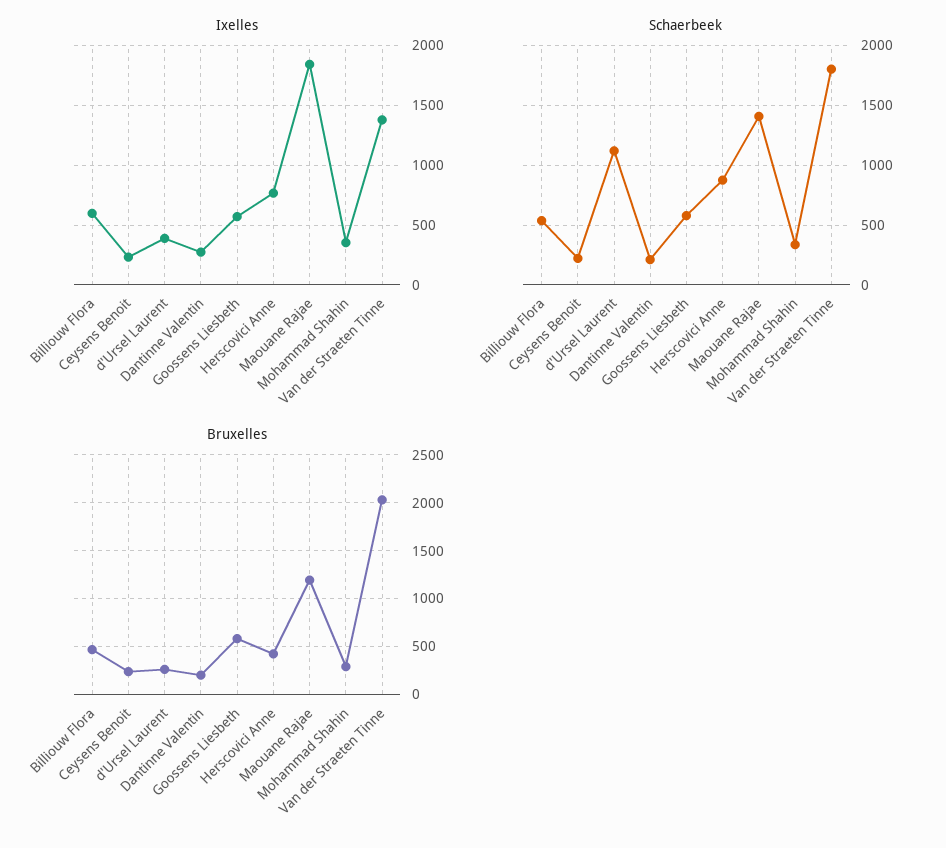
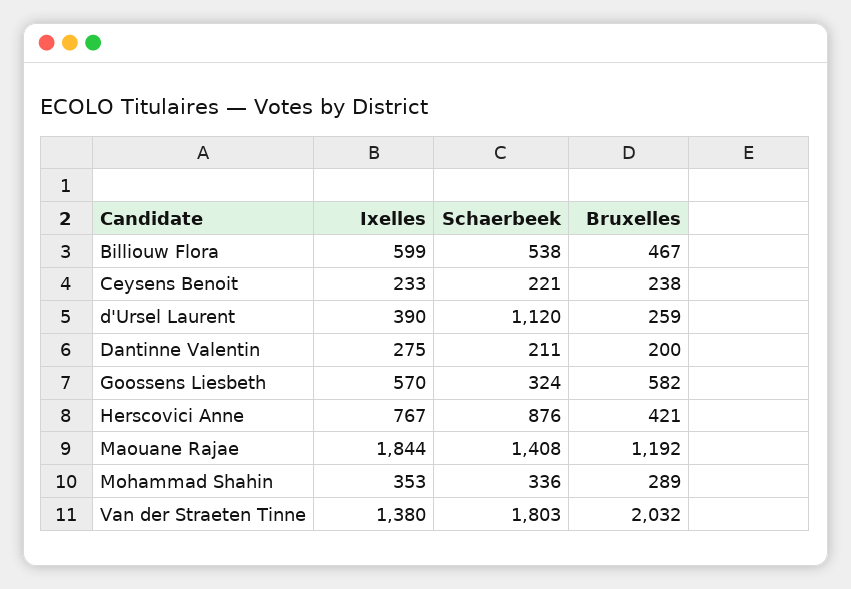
  {
    "Ixelles": {
      "Billiouw Flora": 599,
      "Ceysens Benoit": 233,
      "d'Ursel Laurent": 390,
      "Dantinne Valentin": 275,
      "Goossens Liesbeth": 570,
      "Herscovici Anne": 767,
      "Maouane Rajae": 1844,
      "Mohammad Shahin": 353,
      "Van der Straeten Tinne": 1380
    },
    "Schaerbeek": {
      "Billiouw Flora": 538,
      "Ceysens Benoit": 221,
      "d'Ursel Laurent": 1120,
      "Dantinne Valentin": 211,
-     "Goossens Liesbeth": 600,
+     "Goossens Liesbeth": 324,
      "Herscovici Anne": 876,
      "Maouane Rajae": 1408,
      "Mohammad Shahin": 336,
      "Van der Straeten Tinne": 1803
    },
    "Bruxelles": {
      "Billiouw Flora": 467,
      "Ceysens Benoit": 238,
      "d'Ursel Laurent": 259,
      "Dantinne Valentin": 200,
      "Goossens Liesbeth": 582,
      "Herscovici Anne": 421,
      "Maouane Rajae": 1192,
      "Mohammad Shahin": 289,
      "Van der Straeten Tinne": 2032
    }
  }

